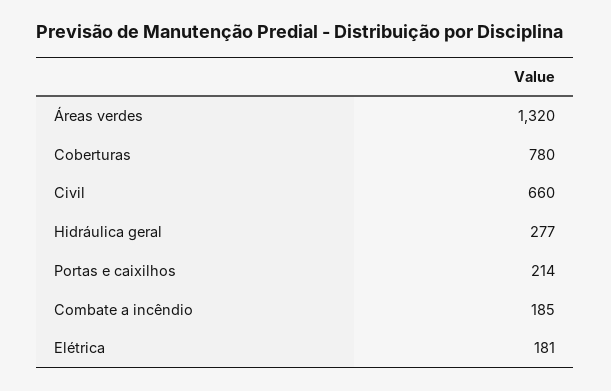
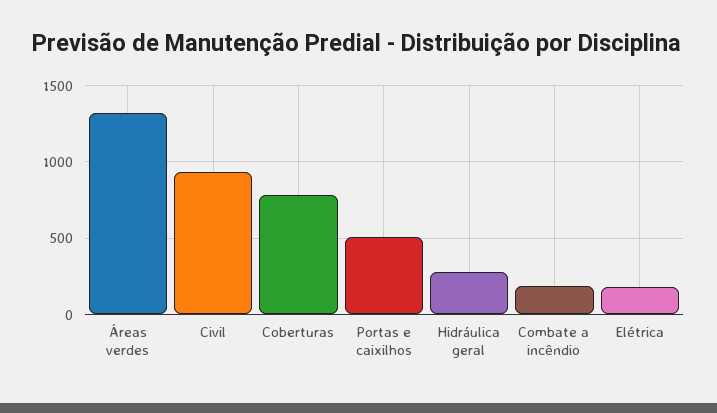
  {
    "Áreas verdes": 1320,
    "Coberturas": 780,
-   "Civil": 660,
+   "Civil": 950,
    "Hidráulica geral": 277,
-   "Portas e caixilhos": 214,
+   "Portas e caixilhos": 500,
    "Combate a incêndio": 185,
    "Elétrica": 181
  }

